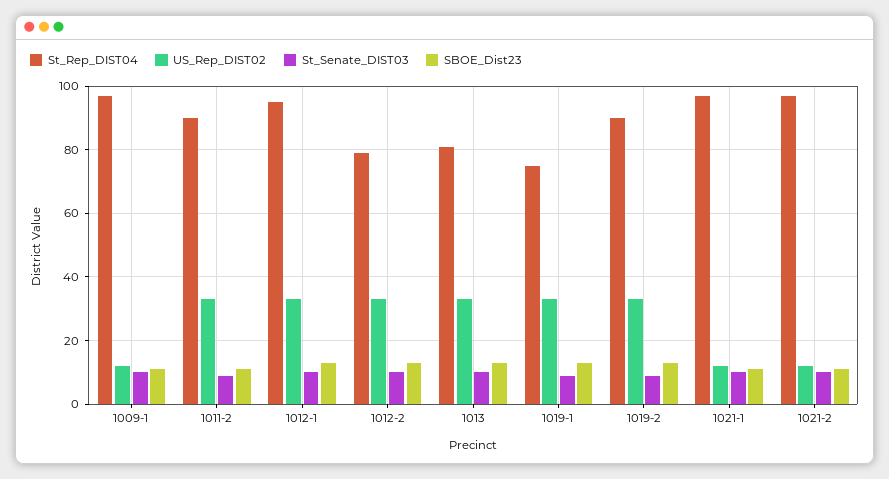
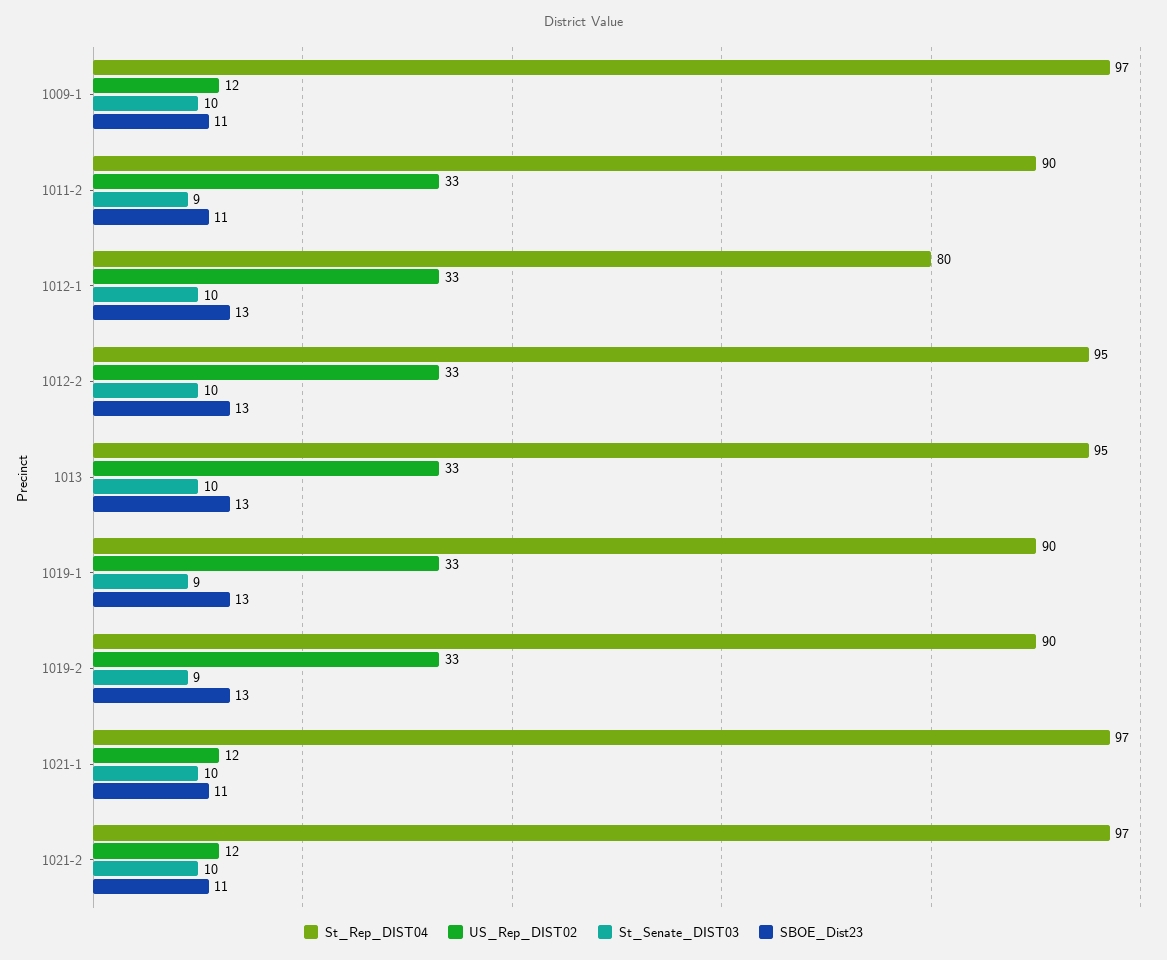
  {
    "St_Rep_DIST04": {
      "1009-1": 97,
      "1011-2": 90,
-     "1012-1": 95,
+     "1012-1": 80,
-     "1012-2": 80,
+     "1012-2": 95,
-     "1013": 80,
+     "1013": 95,
-     "1019-1": 75,
+     "1019-1": 90,
      "1019-2": 90,
      "1021-1": 97,
      "1021-2": 97
    },
    "US_Rep_DIST02": {
      "1009-1": 12,
      "1011-2": 33,
      "1012-1": 33,
      "1012-2": 33,
      "1013": 33,
      "1019-1": 33,
      "1019-2": 33,
      "1021-1": 12,
      "1021-2": 12
    },
    "St_Senate_DIST03": {
      "1009-1": 10,
      "1011-2": 9,
      "1012-1": 10,
      "1012-2": 10,
      "1013": 10,
      "1019-1": 9,
      "1019-2": 9,
      "1021-1": 10,
      "1021-2": 10
    },
    "SBOE_Dist23": {
      "1009-1": 11,
      "1011-2": 11,
      "1012-1": 13,
      "1012-2": 13,
      "1013": 13,
      "1019-1": 13,
      "1019-2": 13,
      "1021-1": 11,
      "1021-2": 11
    }
  }

